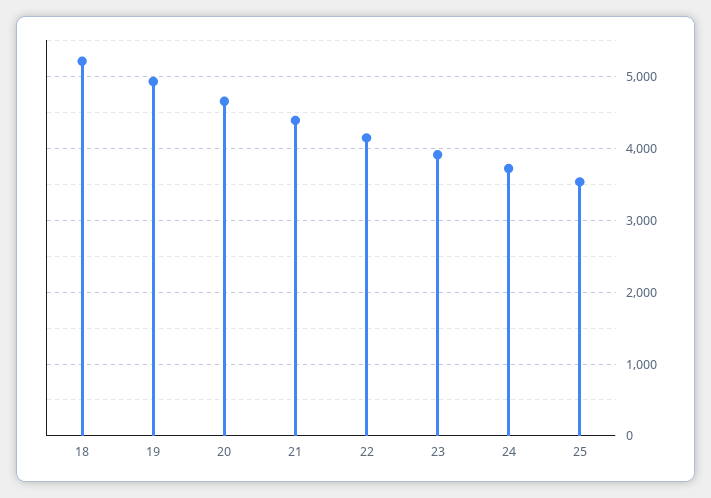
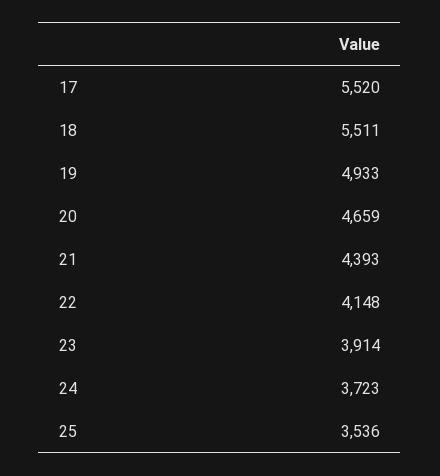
  {
-   "18": 5200,
+   "18": 5511,
    "19": 4933,
    "20": 4659,
    "21": 4393,
    "22": 4148,
    "23": 3914,
    "24": 3723,
-   "25": 3536
+   "25": 3536,
+   "17": 5520
  }

